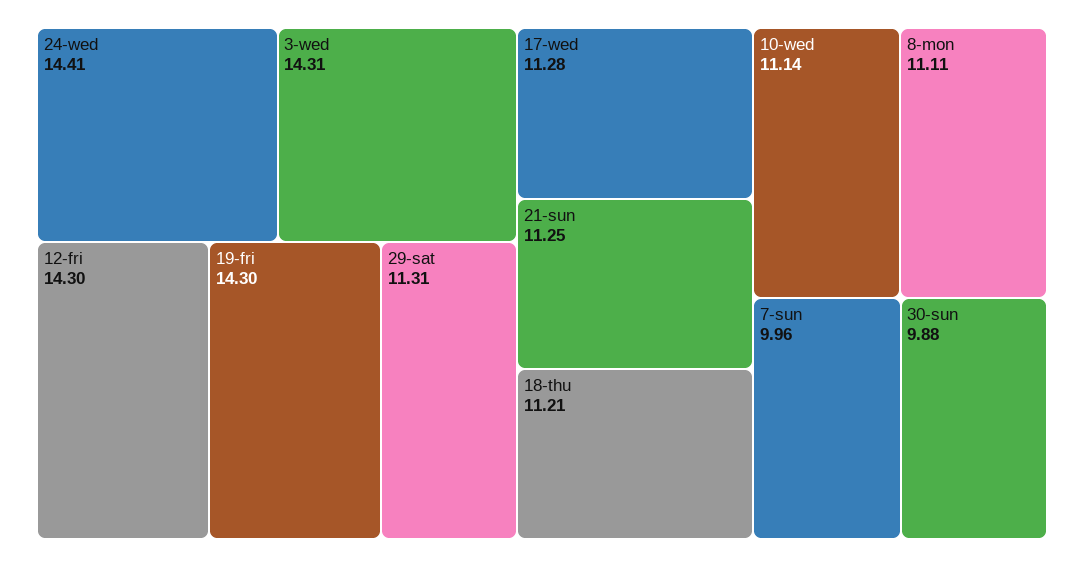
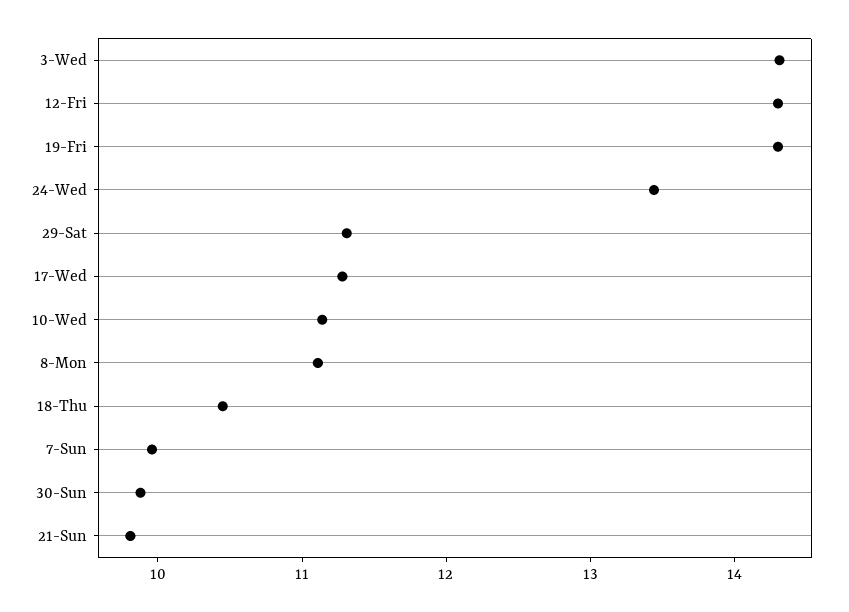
  {
-   "24-wed": 14.41,
+   "24-wed": 13.4,
    "3-wed": 14.31,
    "12-fri": 14.3,
    "19-fri": 14.3,
    "29-sat": 11.31,
    "17-wed": 11.28,
-   "21-sun": 11.25,
+   "21-sun": 9.8,
-   "18-thu": 11.21,
+   "18-thu": 10.4,
    "10-wed": 11.14,
    "8-mon": 11.11,
    "7-sun": 9.96,
    "30-sun": 9.88
  }

